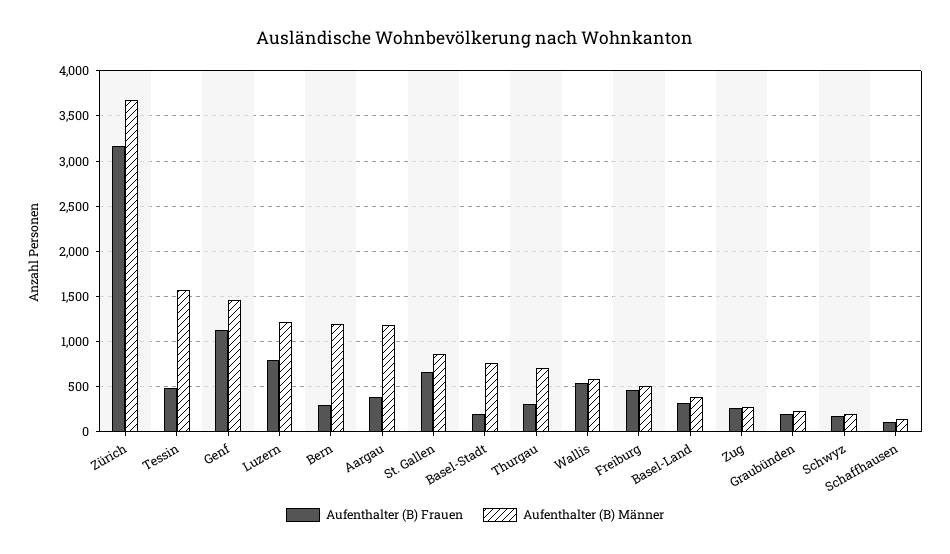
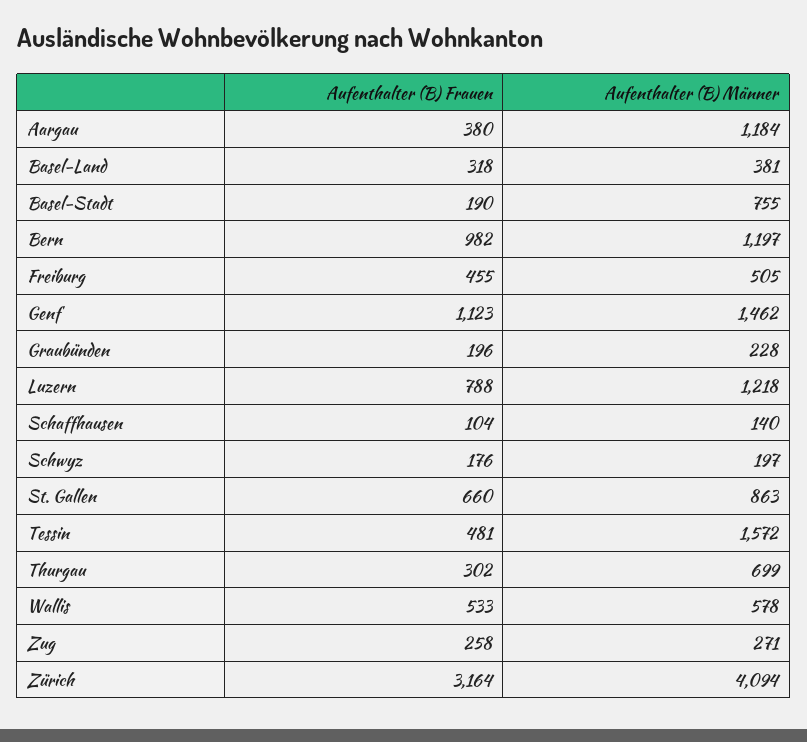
  {
    "Aufenthalter (B) Frauen": {
      "Zürich": 3164,
      "Tessin": 481,
      "Genf": 1123,
      "Luzern": 788,
-     "Bern": 300,
+     "Bern": 982,
      "Aargau": 380,
      "St. Gallen": 660,
      "Basel-Stadt": 190,
      "Thurgau": 302,
      "Wallis": 533,
      "Freiburg": 455,
      "Basel-Land": 318,
      "Zug": 258,
      "Graubünden": 196,
      "Schwyz": 176,
      "Schaffhausen": 104
    },
    "Aufenthalter (B) Männer": {
-     "Zürich": 3700,
+     "Zürich": 4094,
      "Tessin": 1572,
      "Genf": 1462,
      "Luzern": 1218,
      "Bern": 1197,
      "Aargau": 1184,
      "St. Gallen": 863,
      "Basel-Stadt": 755,
      "Thurgau": 699,
      "Wallis": 578,
      "Freiburg": 505,
      "Basel-Land": 381,
      "Zug": 271,
      "Graubünden": 228,
      "Schwyz": 197,
      "Schaffhausen": 140
    }
  }

